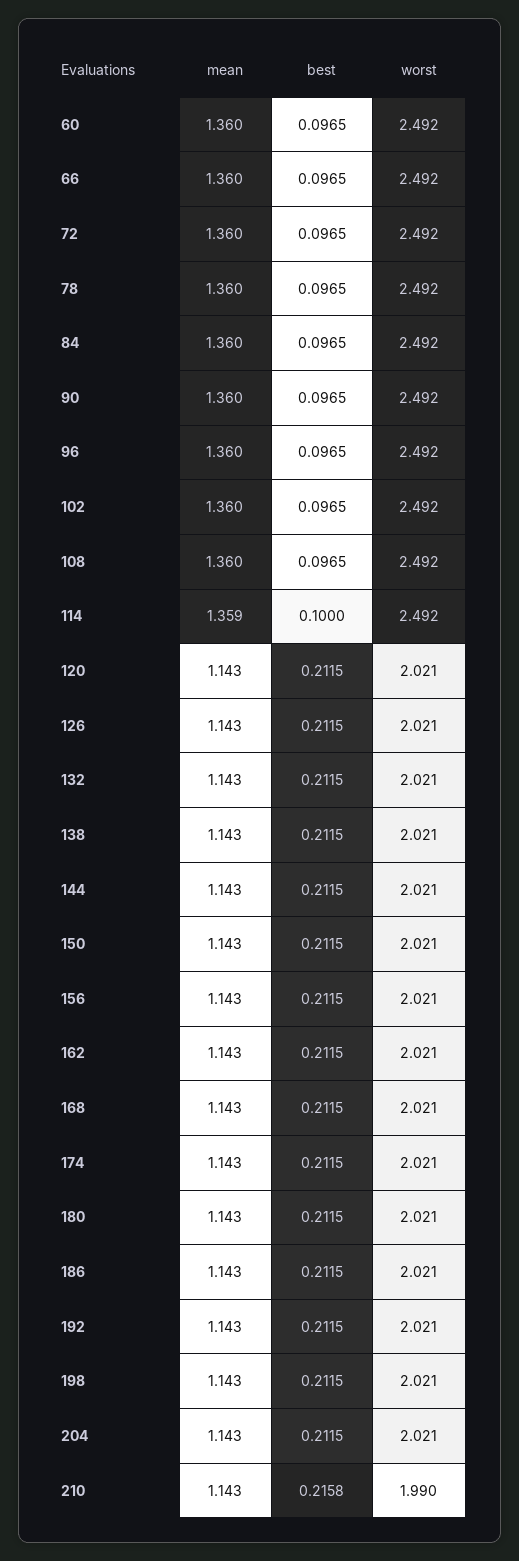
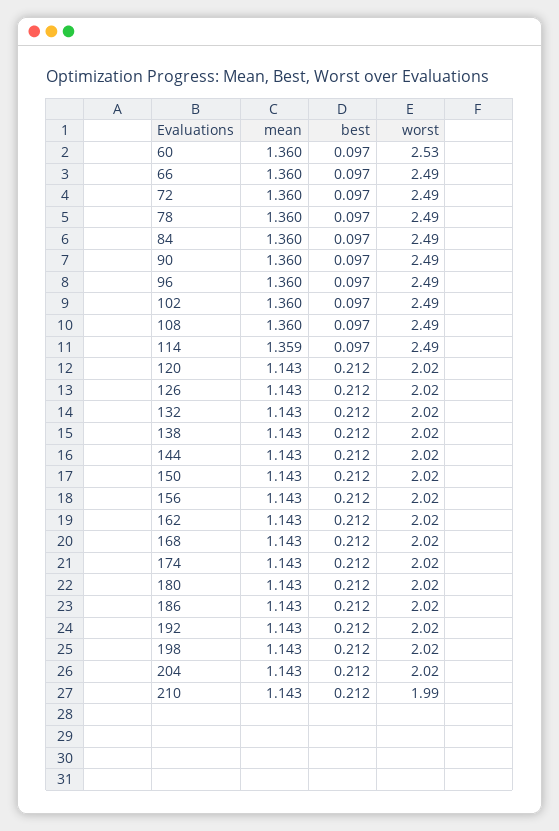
  {
    "mean": {
      "60": 1.36,
      "66": 1.36,
      "72": 1.36,
      "78": 1.36,
      "84": 1.36,
      "90": 1.36,
      "96": 1.36,
      "102": 1.36,
      "108": 1.36,
      "114": 1.359,
      "120": 1.143,
      "126": 1.143,
      "132": 1.143,
      "138": 1.143,
      "144": 1.143,
      "150": 1.143,
      "156": 1.143,
      "162": 1.143,
      "168": 1.143,
      "174": 1.143,
      "180": 1.143,
      "186": 1.143,
      "192": 1.143,
      "198": 1.143,
      "204": 1.143,
      "210": 1.143
    },
    "best": {
      "60": 0.0965,
      "66": 0.0965,
      "72": 0.0965,
      "78": 0.0965,
      "84": 0.0965,
      "90": 0.0965,
      "96": 0.0965,
      "102": 0.0965,
      "108": 0.0965,
-     "114": 0.1,
+     "114": 0.097,
      "120": 0.2115,
      "126": 0.2115,
      "132": 0.2115,
      "138": 0.2115,
      "144": 0.2115,
      "150": 0.2115,
      "156": 0.2115,
      "162": 0.2115,
      "168": 0.2115,
      "174": 0.2115,
      "180": 0.2115,
      "186": 0.2115,
      "192": 0.2115,
      "198": 0.2115,
      "204": 0.2115,
-     "210": 0.2158
+     "210": 0.212
    },
    "worst": {
-     "60": 2.492,
+     "60": 2.53,
      "66": 2.492,
      "72": 2.492,
      "78": 2.492,
      "84": 2.492,
      "90": 2.492,
      "96": 2.492,
      "102": 2.492,
      "108": 2.492,
      "114": 2.492,
      "120": 2.021,
      "126": 2.021,
      "132": 2.021,
      "138": 2.021,
      "144": 2.021,
      "150": 2.021,
      "156": 2.021,
      "162": 2.021,
      "168": 2.021,
      "174": 2.021,
      "180": 2.021,
      "186": 2.021,
      "192": 2.021,
      "198": 2.021,
      "204": 2.021,
      "210": 1.99
    }
  }

